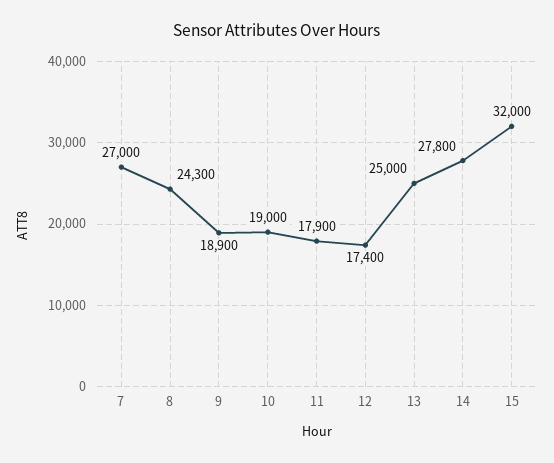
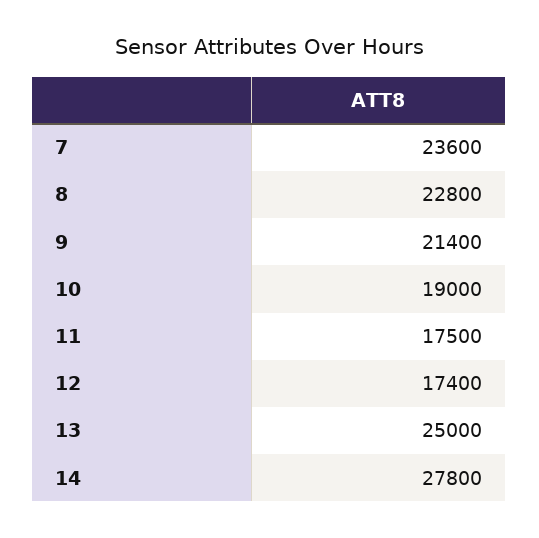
  {
-   "7": 27000,
+   "7": 23600,
-   "8": 24300,
+   "8": 22800,
-   "9": 18900,
+   "9": 21400,
    "10": 19000,
-   "11": 17900,
+   "11": 17500,
    "12": 17400,
    "13": 25000,
-   "14": 27800,
+   "14": 27800
-   "15": 32000
  }

